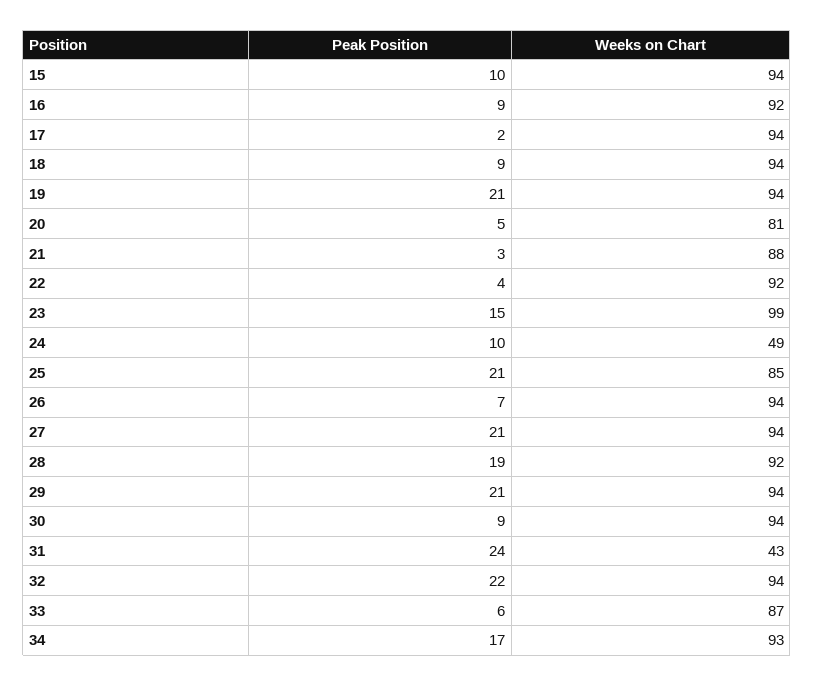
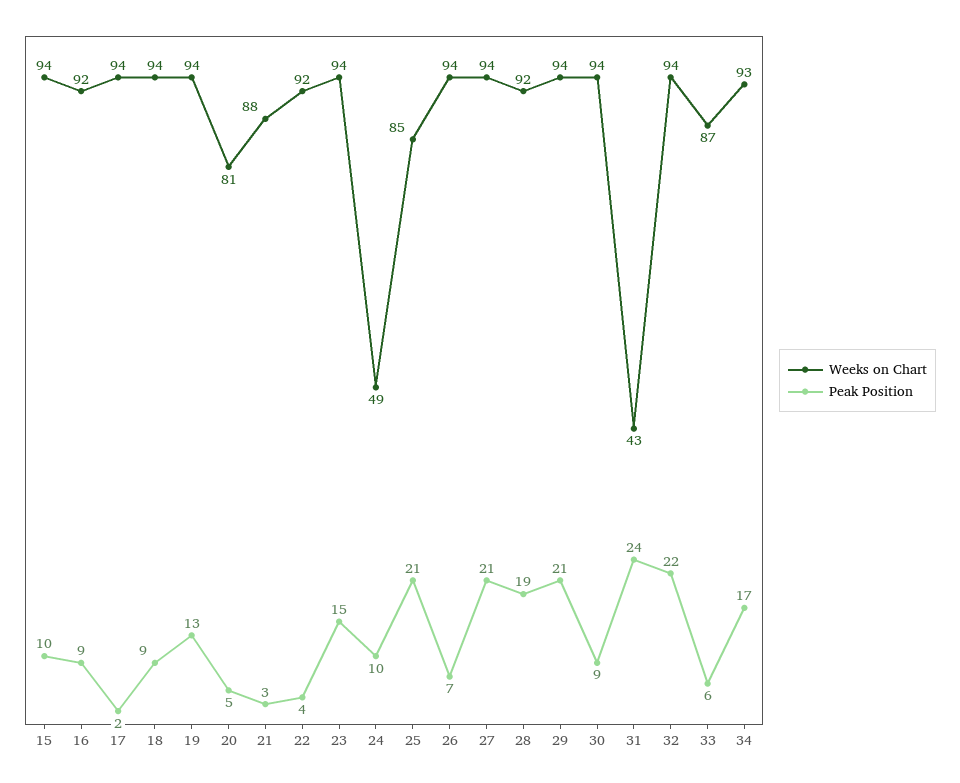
  {
    "Peak Position": {
      "15": 10,
      "16": 9,
      "17": 2,
      "18": 9,
-     "19": 21,
+     "19": 13,
      "20": 5,
      "21": 3,
      "22": 4,
      "23": 15,
      "24": 10,
      "25": 21,
      "26": 7,
      "27": 21,
      "28": 19,
      "29": 21,
      "30": 9,
      "31": 24,
      "32": 22,
      "33": 6,
      "34": 17
    },
    "Weeks on Chart": {
      "15": 94,
      "16": 92,
      "17": 94,
      "18": 94,
      "19": 94,
      "20": 81,
      "21": 88,
      "22": 92,
-     "23": 99,
+     "23": 94,
      "24": 49,
      "25": 85,
      "26": 94,
      "27": 94,
      "28": 92,
      "29": 94,
      "30": 94,
      "31": 43,
      "32": 94,
      "33": 87,
      "34": 93
    }
  }

